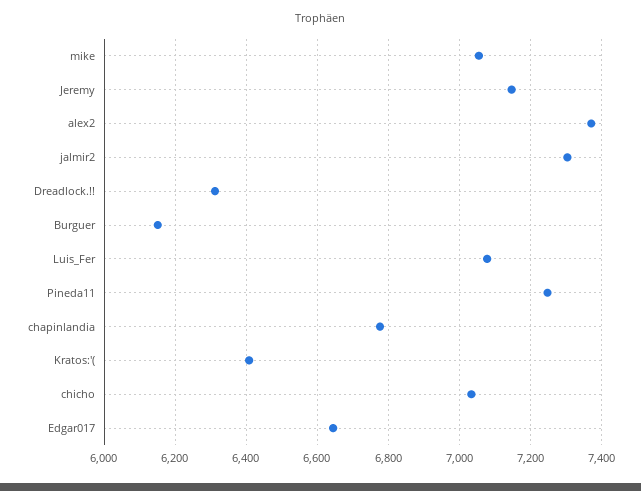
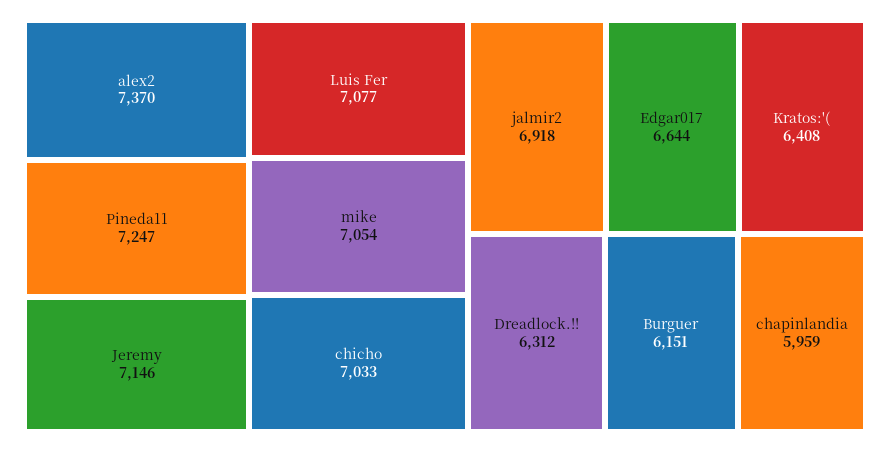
  {
    "mike": 7054,
    "Jeremy": 7146,
    "alex2": 7370,
-   "jalmir2": 7300,
+   "jalmir2": 6918,
    "Dreadlock.!!": 6312,
    "Burguer": 6151,
    "Luis_Fer": 7077,
    "Pineda11": 7247,
-   "chapinlandia": 6780,
+   "chapinlandia": 5959,
    "Kratos:'(": 6408,
    "chicho": 7033,
    "Edgar017": 6644
  }

